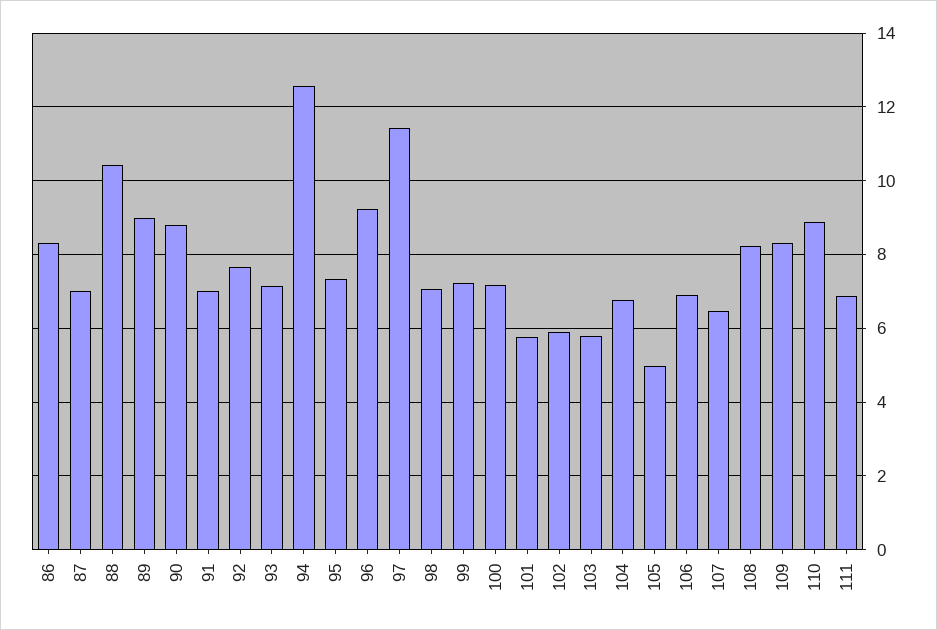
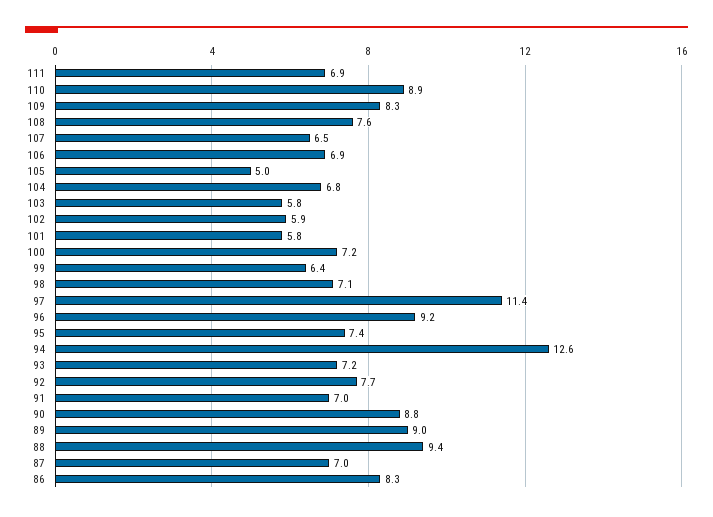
  {
    "86": 8.3,
    "87": 7,
-   "88": 10.4,
+   "88": 9.4,
    "89": 9,
    "90": 8.8,
    "91": 7,
    "92": 7.7,
    "93": 7.2,
    "94": 12.6,
    "95": 7.4,
    "96": 9.2,
    "97": 11.4,
    "98": 7.1,
-   "99": 7.2,
+   "99": 6.4,
    "100": 7.2,
    "101": 5.8,
    "102": 5.9,
    "103": 5.8,
    "104": 6.8,
    "105": 5,
    "106": 6.9,
    "107": 6.5,
-   "108": 8.2,
+   "108": 7.6,
    "109": 8.3,
    "110": 8.9,
    "111": 6.9
  }

